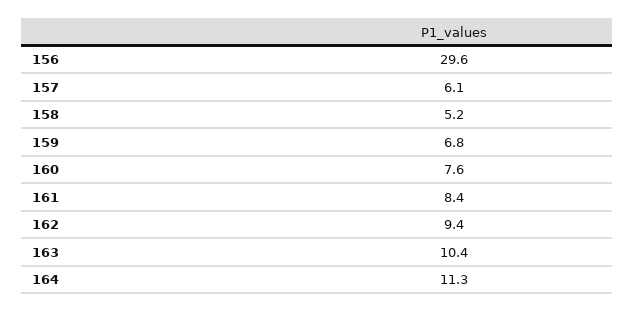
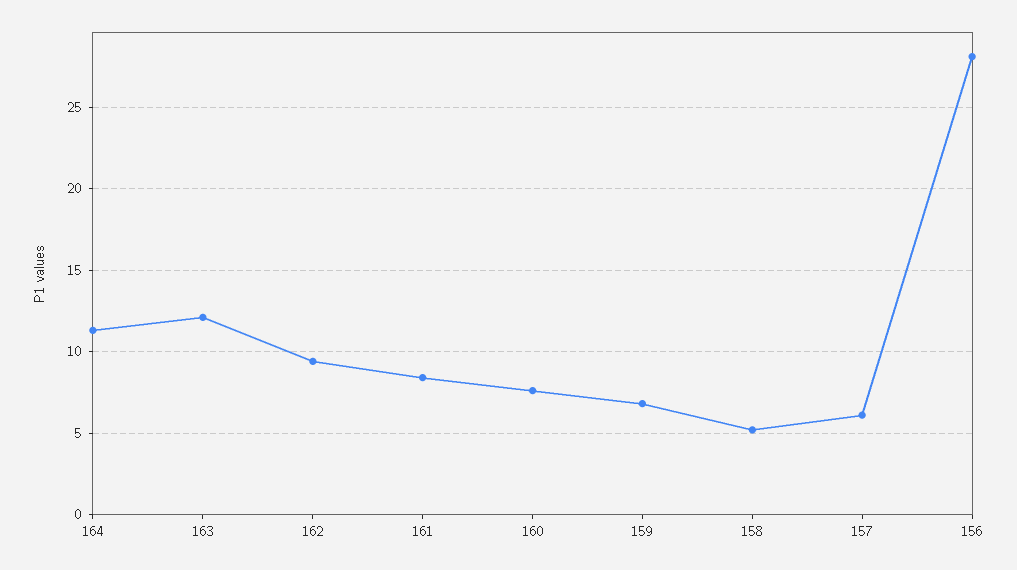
  {
-   "156": 29.6,
+   "156": 28,
    "157": 6.1,
    "158": 5.2,
    "159": 6.8,
    "160": 7.6,
    "161": 8.4,
    "162": 9.4,
-   "163": 10.4,
+   "163": 12,
    "164": 11.3
  }

